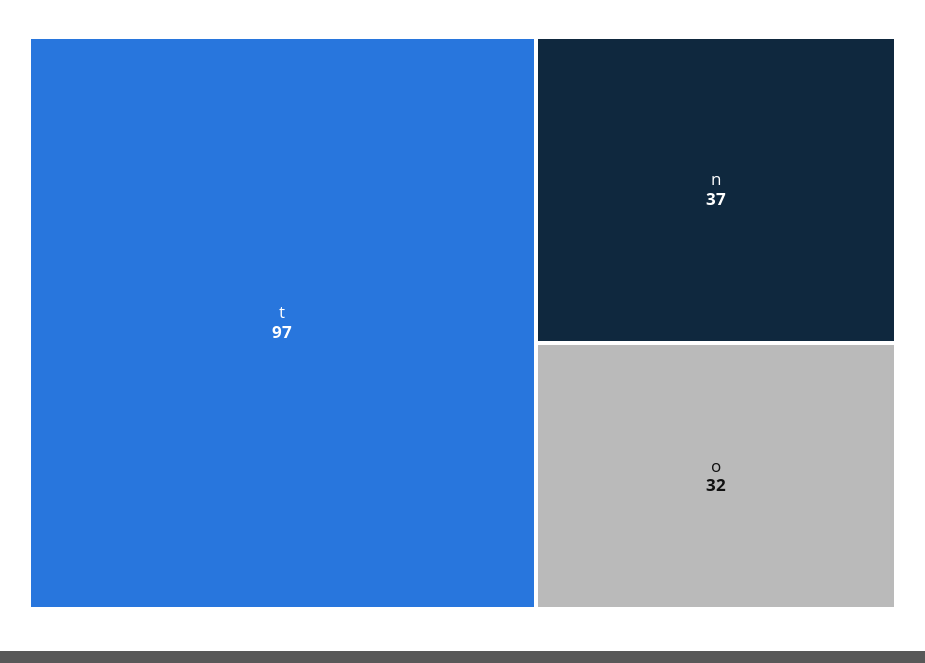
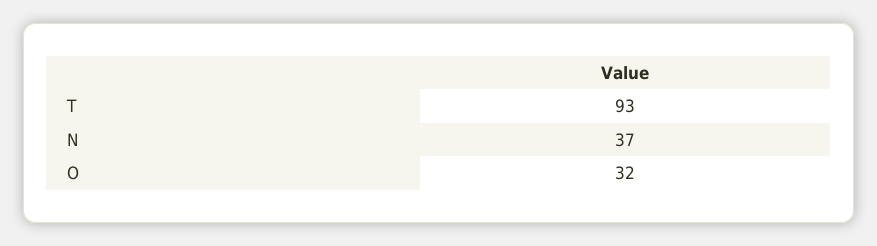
  {
-   "t": 97,
+   "t": 93,
    "n": 37,
    "o": 32
  }

